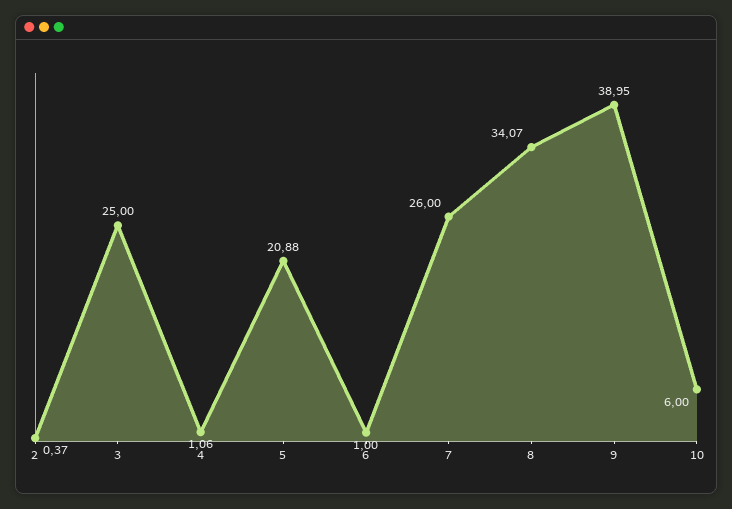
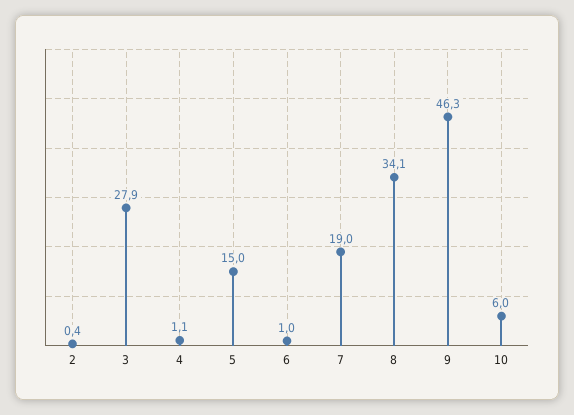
  {
    "2": 0.37,
-   "3": 25,
+   "3": 27.9,
    "4": 1.06,
-   "5": 20.88,
+   "5": 15,
    "6": 1,
-   "7": 26,
+   "7": 19,
    "8": 34.07,
-   "9": 38.95,
+   "9": 46.3,
    "10": 6
  }

